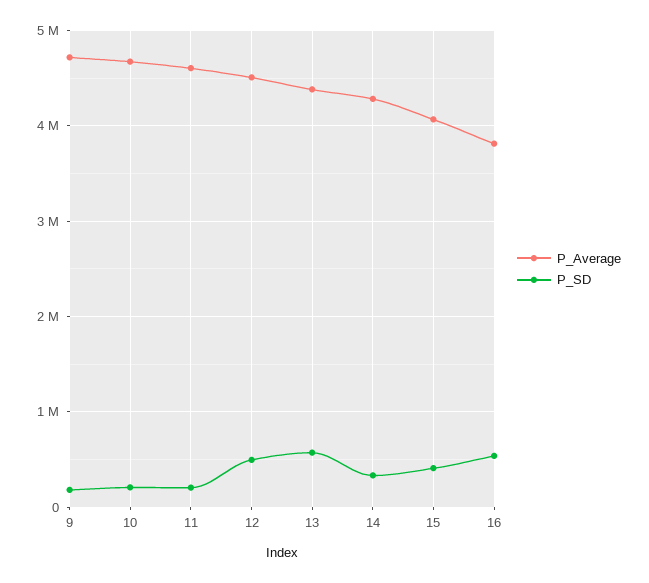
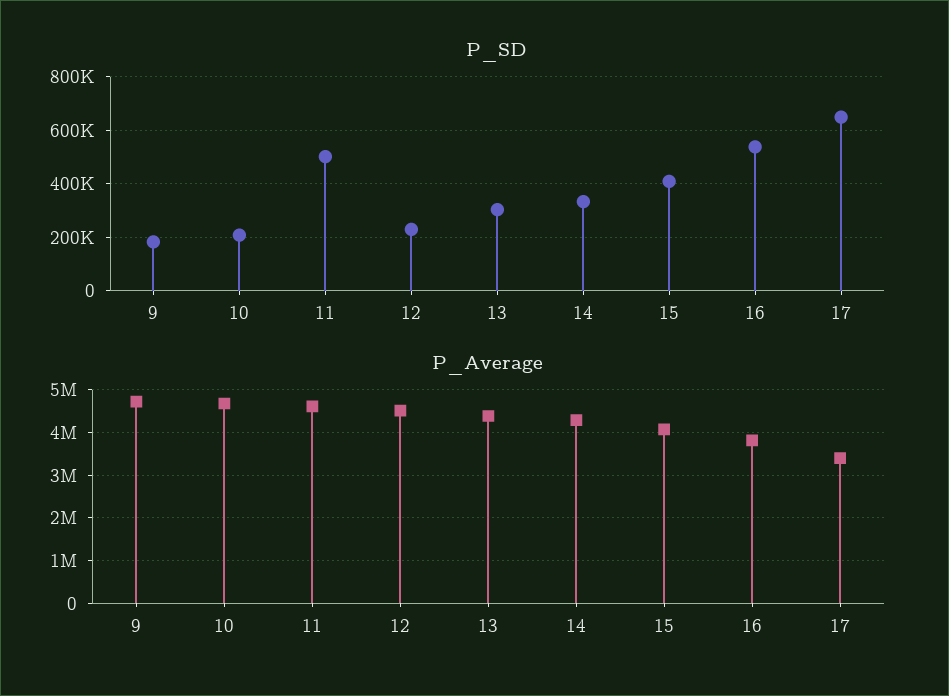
  {
    "P_Average": {
      "9": 4700000,
      "10": 4700000,
      "11": 4600000,
      "12": 4500000,
      "13": 4400000,
      "14": 4300000,
      "15": 4100000,
-     "16": 3800000
+     "16": 3800000,
+     "17": 3400000
    },
    "P_SD": {
      "9": 175000,
      "10": 200000,
-     "11": 200000,
+     "11": 500000,
-     "12": 500000,
+     "12": 225000,
-     "13": 600000,
+     "13": 300000,
      "14": 325000,
      "15": 400000,
-     "16": 550000
+     "16": 550000,
+     "17": 650000
    }
  }

